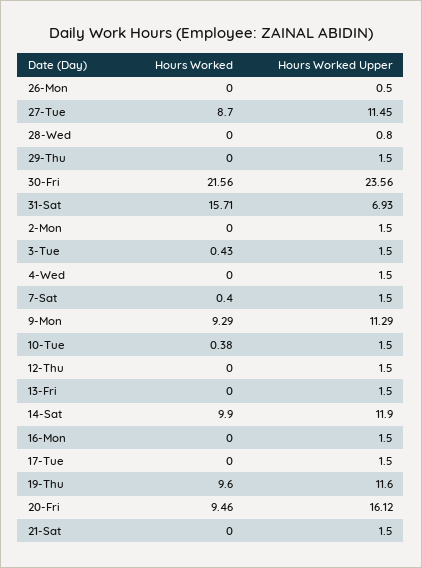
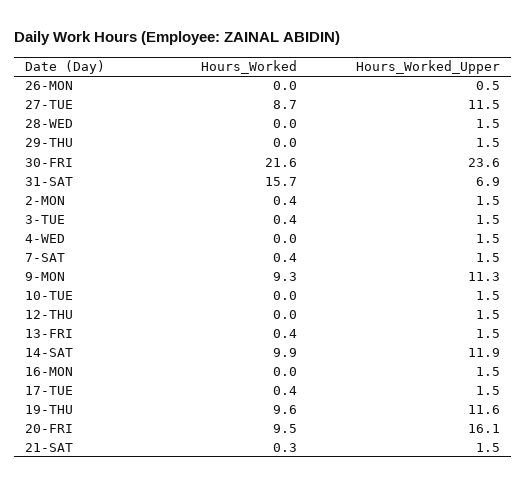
  {
    "Hours Worked": {
      "26-Mon": 0,
      "27-Tue": 8.7,
      "28-Wed": 0,
      "29-Thu": 0,
      "30-Fri": 21.56,
      "31-Sat": 15.71,
-     "2-Mon": 0,
+     "2-Mon": 0.4,
      "3-Tue": 0.43,
      "4-Wed": 0,
      "7-Sat": 0.4,
      "9-Mon": 9.29,
-     "10-Tue": 0.38,
+     "10-Tue": 0,
      "12-Thu": 0,
-     "13-Fri": 0,
+     "13-Fri": 0.4,
      "14-Sat": 9.9,
      "16-Mon": 0,
-     "17-Tue": 0,
+     "17-Tue": 0.4,
      "19-Thu": 9.6,
      "20-Fri": 9.46,
-     "21-Sat": 0
+     "21-Sat": 0.3
    },
    "Hours Worked Upper": {
      "26-Mon": 0.5,
      "27-Tue": 11.45,
-     "28-Wed": 0.8,
+     "28-Wed": 1.5,
      "29-Thu": 1.5,
      "30-Fri": 23.56,
      "31-Sat": 6.93,
      "2-Mon": 1.5,
      "3-Tue": 1.5,
      "4-Wed": 1.5,
      "7-Sat": 1.5,
      "9-Mon": 11.29,
      "10-Tue": 1.5,
      "12-Thu": 1.5,
      "13-Fri": 1.5,
      "14-Sat": 11.9,
      "16-Mon": 1.5,
      "17-Tue": 1.5,
      "19-Thu": 11.6,
      "20-Fri": 16.12,
      "21-Sat": 1.5
    }
  }

